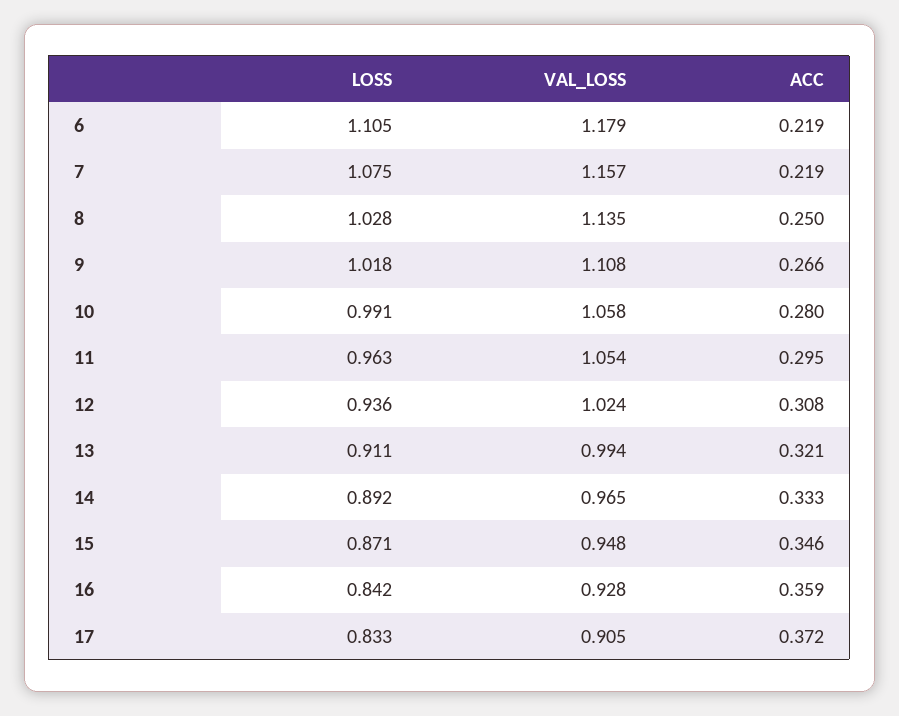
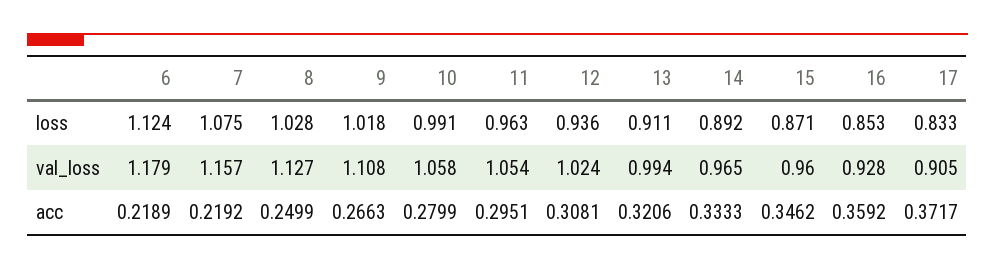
  {
    "LOSS": {
-     "6": 1.105,
+     "6": 1.124,
      "7": 1.075,
      "8": 1.028,
      "9": 1.018,
      "10": 0.991,
      "11": 0.963,
      "12": 0.936,
      "13": 0.911,
      "14": 0.892,
      "15": 0.871,
-     "16": 0.842,
+     "16": 0.853,
      "17": 0.833
    },
    "VAL_LOSS": {
      "6": 1.179,
      "7": 1.157,
-     "8": 1.135,
+     "8": 1.127,
      "9": 1.108,
      "10": 1.058,
      "11": 1.054,
      "12": 1.024,
      "13": 0.994,
      "14": 0.965,
-     "15": 0.948,
+     "15": 0.96,
      "16": 0.928,
      "17": 0.905
    },
    "ACC": {
      "6": 0.2189,
      "7": 0.2192,
      "8": 0.2499,
      "9": 0.2663,
      "10": 0.2799,
      "11": 0.2951,
      "12": 0.3081,
      "13": 0.3206,
      "14": 0.3333,
      "15": 0.3462,
      "16": 0.3592,
      "17": 0.3717
    }
  }

